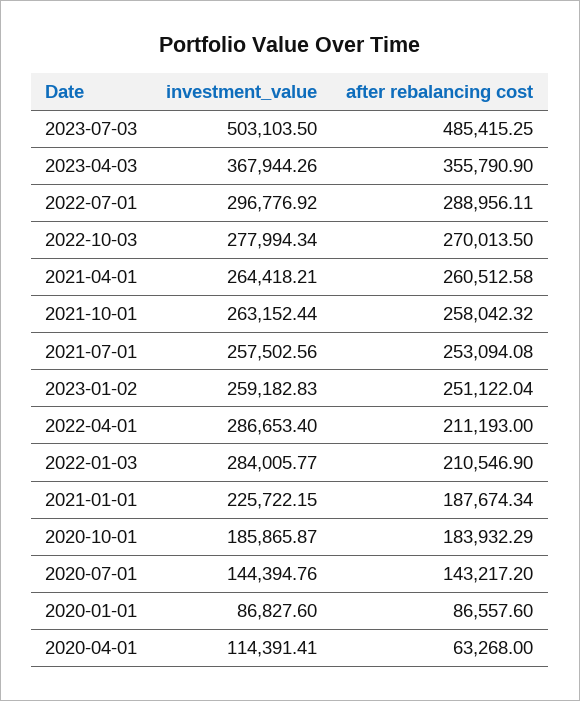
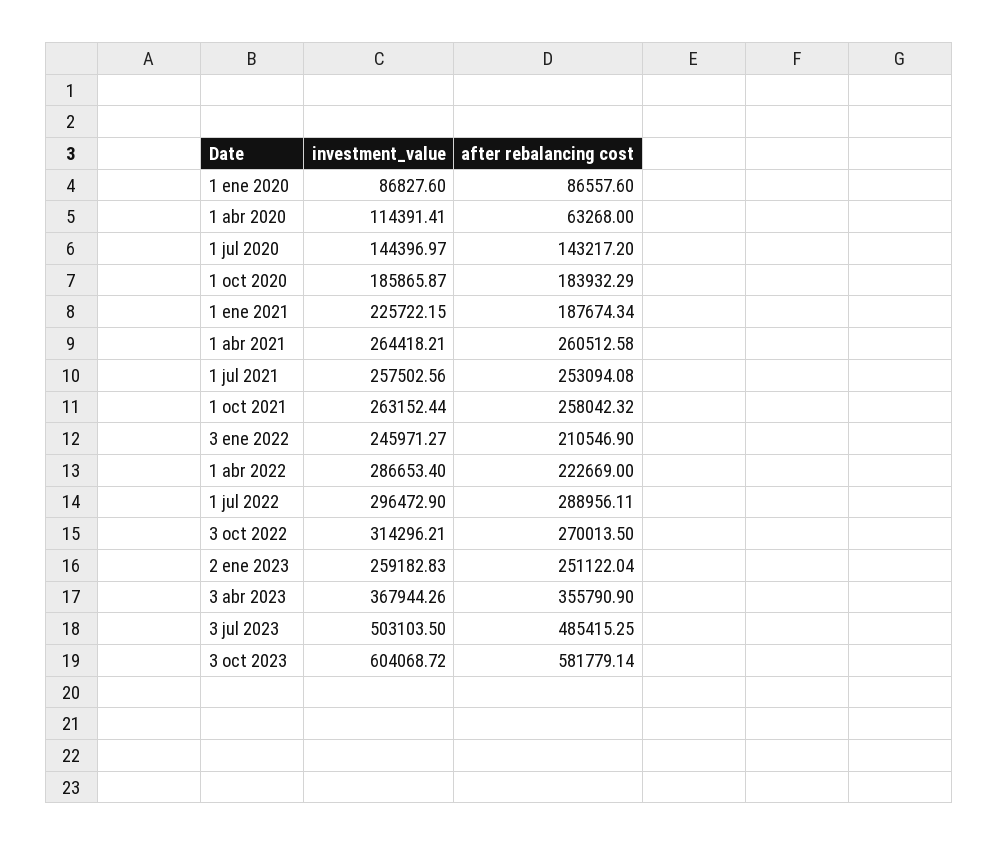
  {
    "investment_value": {
      "2023-07-03": 503103.5,
      "2023-04-03": 367944.26,
-     "2022-07-01": 296776.92,
+     "2022-07-01": 296472.9,
-     "2022-10-03": 277994.34,
+     "2022-10-03": 314296.21,
      "2021-04-01": 264418.21,
      "2021-10-01": 263152.44,
      "2021-07-01": 257502.56,
      "2023-01-02": 259182.83,
      "2022-04-01": 286653.4,
-     "2022-01-03": 284005.77,
+     "2022-01-03": 245971.27,
      "2021-01-01": 225722.15,
      "2020-10-01": 185865.87,
-     "2020-07-01": 144394.76,
+     "2020-07-01": 144396.97,
      "2020-01-01": 86827.6,
-     "2020-04-01": 114391.41
+     "2020-04-01": 114391.41,
+     "3 oct 2023": 604068.72
    },
    "after rebalancing cost": {
      "2023-07-03": 485415.25,
      "2023-04-03": 355790.9,
      "2022-07-01": 288956.11,
      "2022-10-03": 270013.5,
      "2021-04-01": 260512.58,
      "2021-10-01": 258042.32,
      "2021-07-01": 253094.08,
      "2023-01-02": 251122.04,
-     "2022-04-01": 211193,
+     "2022-04-01": 222669,
      "2022-01-03": 210546.9,
      "2021-01-01": 187674.34,
      "2020-10-01": 183932.29,
      "2020-07-01": 143217.2,
      "2020-01-01": 86557.6,
-     "2020-04-01": 63268
+     "2020-04-01": 63268,
+     "3 oct 2023": 581779.14
    }
  }

